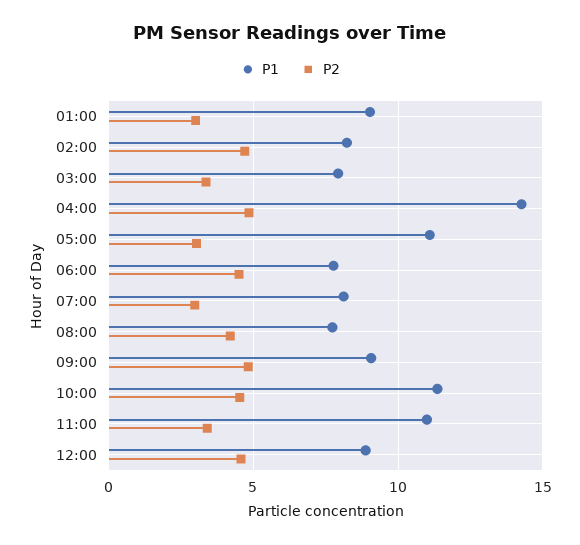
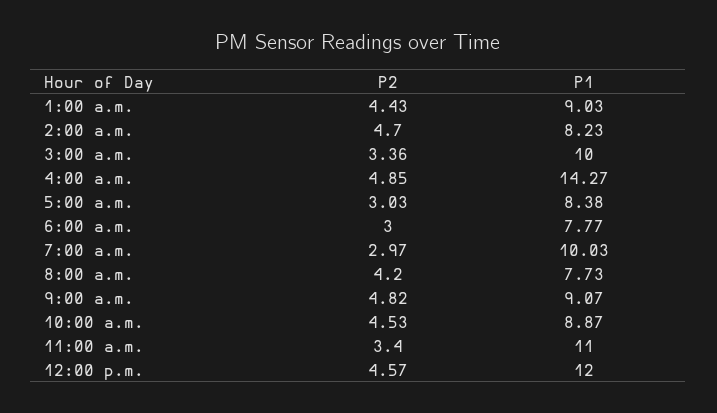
  {
    "P1": {
      "01:00": 9.03,
      "02:00": 8.23,
-     "03:00": 8,
+     "03:00": 10,
      "04:00": 14.27,
-     "05:00": 11,
+     "05:00": 8.38,
      "06:00": 7.77,
-     "07:00": 8,
+     "07:00": 10.03,
      "08:00": 7.73,
      "09:00": 9.07,
-     "10:00": 11.5,
+     "10:00": 8.87,
      "11:00": 11,
-     "12:00": 9
+     "12:00": 12
    },
    "P2": {
-     "01:00": 3,
+     "01:00": 4.43,
      "02:00": 4.7,
      "03:00": 3.36,
      "04:00": 4.85,
      "05:00": 3.03,
-     "06:00": 4.5,
+     "06:00": 3,
      "07:00": 2.97,
      "08:00": 4.2,
      "09:00": 4.82,
      "10:00": 4.53,
      "11:00": 3.4,
      "12:00": 4.57
    }
  }

